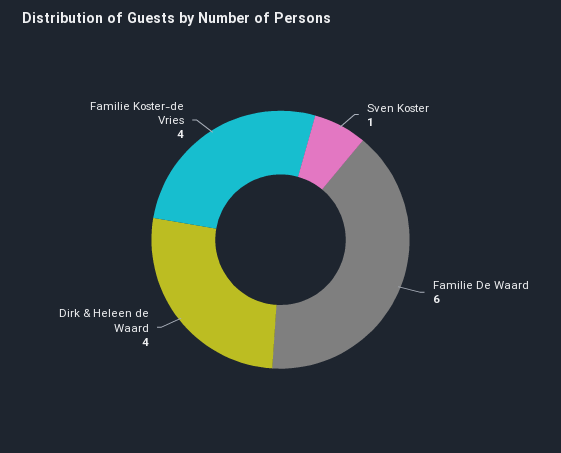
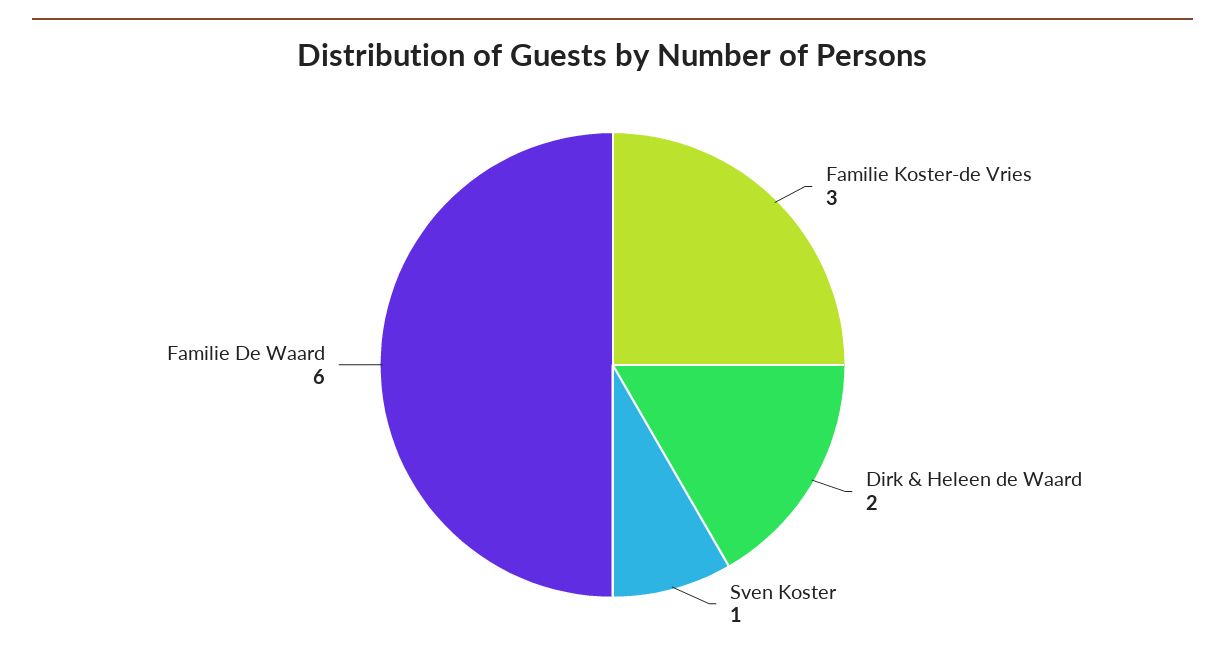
  {
    "Sven Koster": 1,
    "Familie De Waard": 6,
-   "Dirk & Heleen de Waard": 4,
+   "Dirk & Heleen de Waard": 2,
-   "Familie Koster-de Vries": 4
+   "Familie Koster-de Vries": 3
  }

